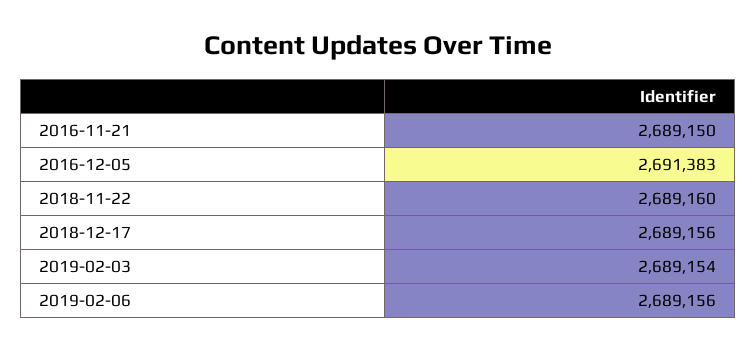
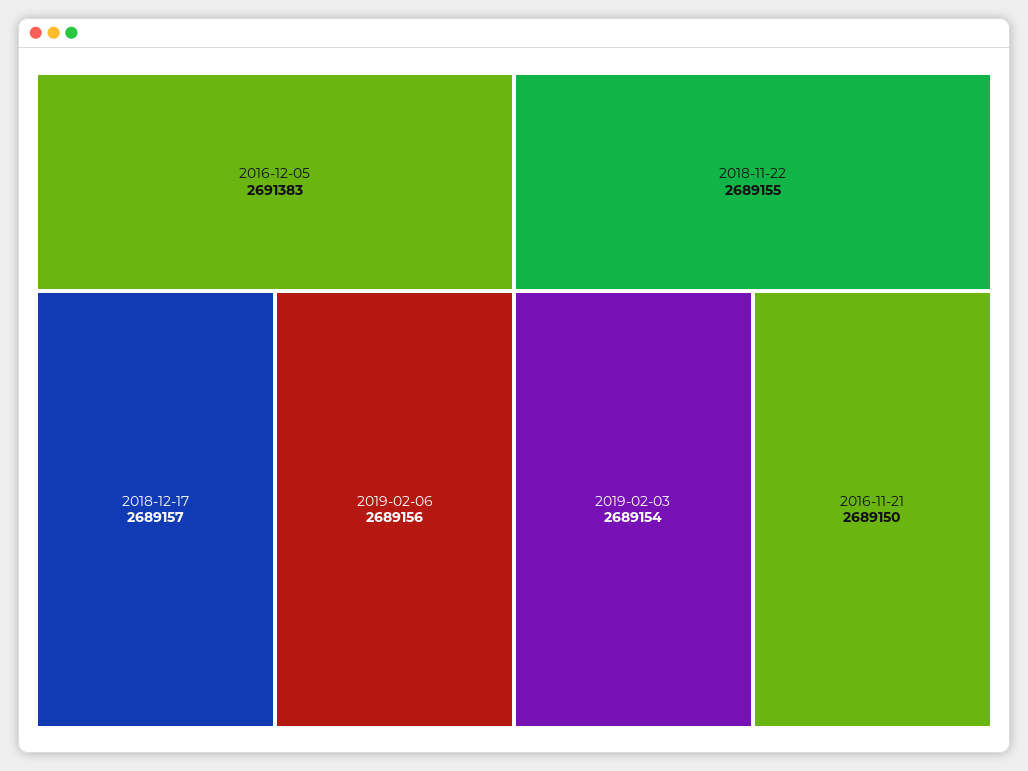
  {
    "2016-11-21": 2689150,
    "2016-12-05": 2691383,
-   "2018-11-22": 2689160,
+   "2018-11-22": 2689155,
-   "2018-12-17": 2689156,
+   "2018-12-17": 2689157,
    "2019-02-03": 2689154,
    "2019-02-06": 2689156
  }

